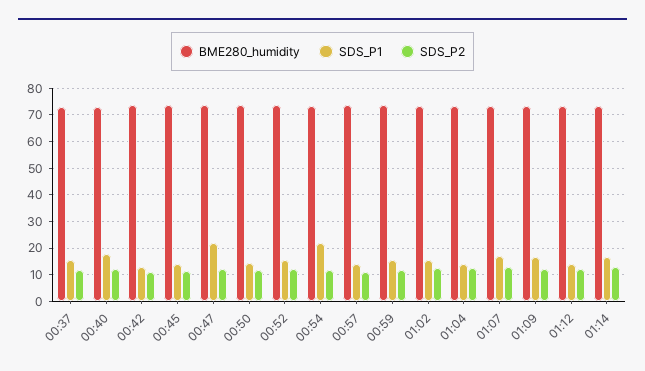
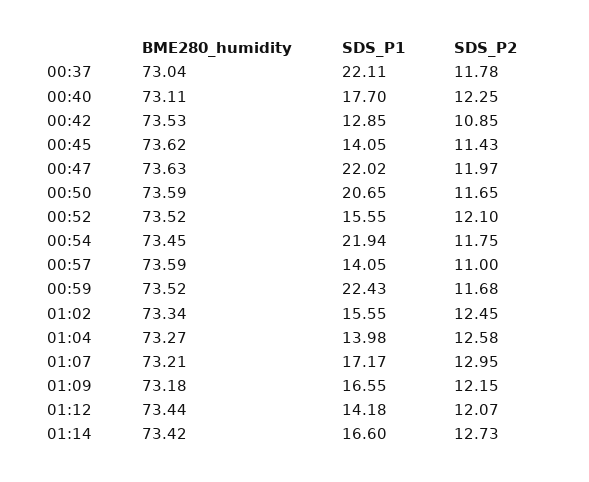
  {
    "BME280_humidity": {
      "00:37": 73.04,
      "00:40": 73.11,
      "00:42": 73.53,
      "00:45": 73.62,
      "00:47": 73.63,
      "00:50": 73.59,
      "00:52": 73.52,
      "00:54": 73.45,
      "00:57": 73.59,
      "00:59": 73.52,
      "01:02": 73.34,
      "01:04": 73.27,
      "01:07": 73.21,
      "01:09": 73.18,
      "01:12": 73.44,
      "01:14": 73.42
    },
    "SDS_P1": {
-     "00:37": 15,
+     "00:37": 22.11,
      "00:40": 17.7,
      "00:42": 12.85,
      "00:45": 14.05,
      "00:47": 22.02,
-     "00:50": 15,
+     "00:50": 20.65,
      "00:52": 15.55,
      "00:54": 21.94,
      "00:57": 14.05,
-     "00:59": 15,
+     "00:59": 22.43,
      "01:02": 15.55,
      "01:04": 13.98,
      "01:07": 17.17,
      "01:09": 16.55,
      "01:12": 14.18,
      "01:14": 16.6
    },
    "SDS_P2": {
      "00:37": 11.78,
      "00:40": 12.25,
      "00:42": 10.85,
      "00:45": 11.43,
      "00:47": 11.97,
      "00:50": 11.65,
      "00:52": 12.1,
      "00:54": 11.75,
      "00:57": 11,
      "00:59": 11.68,
      "01:02": 12.45,
      "01:04": 12.58,
      "01:07": 12.95,
      "01:09": 12.15,
      "01:12": 12.07,
      "01:14": 12.73
    }
  }

